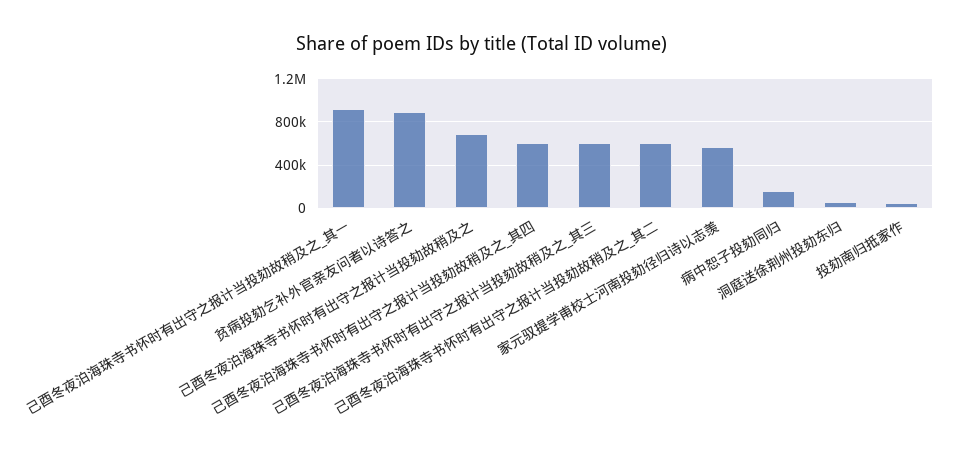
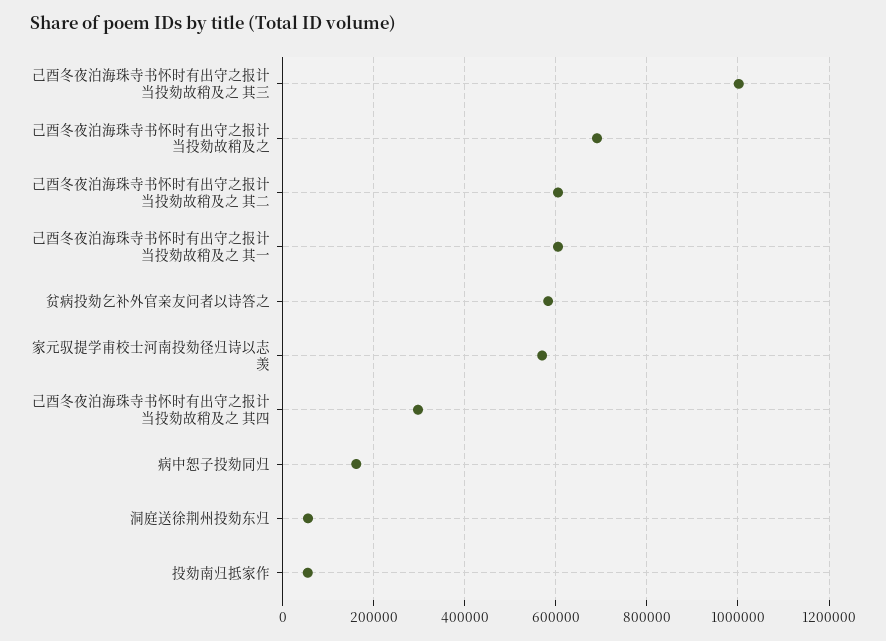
  {
-   "己酉冬夜泊海珠寺书怀时有出守之报计当投劾故稍及之_其一": 900000,
+   "己酉冬夜泊海珠寺书怀时有出守之报计当投劾故稍及之_其一": 600000,
-   "贫病投劾乞补外官亲友问者以诗答之": 900000,
+   "贫病投劾乞补外官亲友问者以诗答之": 580000,
    "己酉冬夜泊海珠寺书怀时有出守之报计当投劾故稍及之": 700000,
-   "己酉冬夜泊海珠寺书怀时有出守之报计当投劾故稍及之_其四": 600000,
+   "己酉冬夜泊海珠寺书怀时有出守之报计当投劾故稍及之_其四": 300000,
-   "己酉冬夜泊海珠寺书怀时有出守之报计当投劾故稍及之_其三": 600000,
+   "己酉冬夜泊海珠寺书怀时有出守之报计当投劾故稍及之_其三": 1000000,
    "己酉冬夜泊海珠寺书怀时有出守之报计当投劾故稍及之_其二": 600000,
    "家元驭提学甫校士河南投劾径归诗以志羡": 560000,
    "病中恕子投劾同归": 160000,
    "洞庭送徐荆州投劾东归": 60000,
    "投劾南归抵家作": 60000
  }

